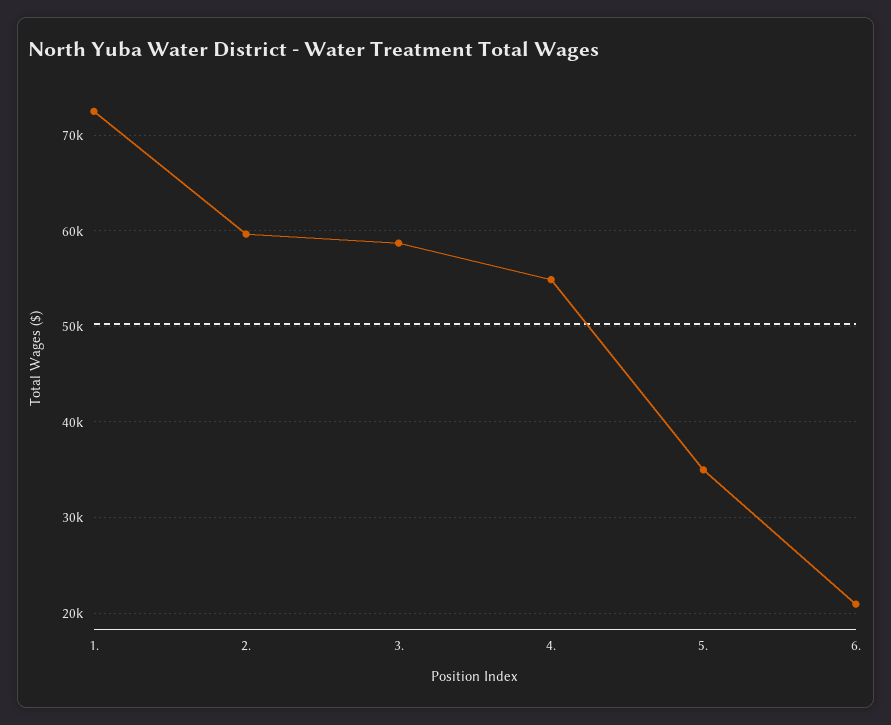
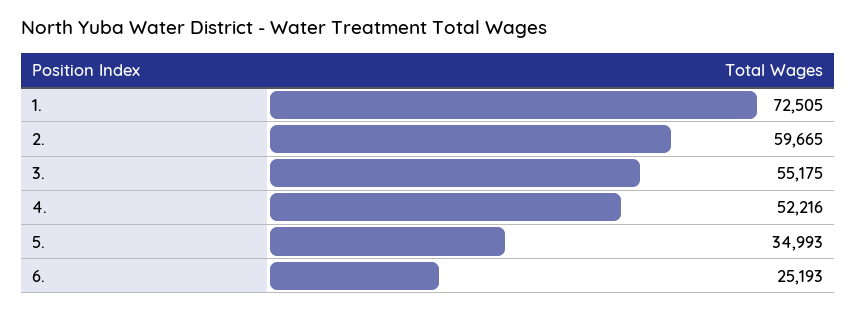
  {
    "1.": 72505,
    "2.": 59665,
-   "3.": 59000,
+   "3.": 55175,
-   "4.": 55000,
+   "4.": 52216,
    "5.": 34993,
-   "6.": 21000
+   "6.": 25193
  }

